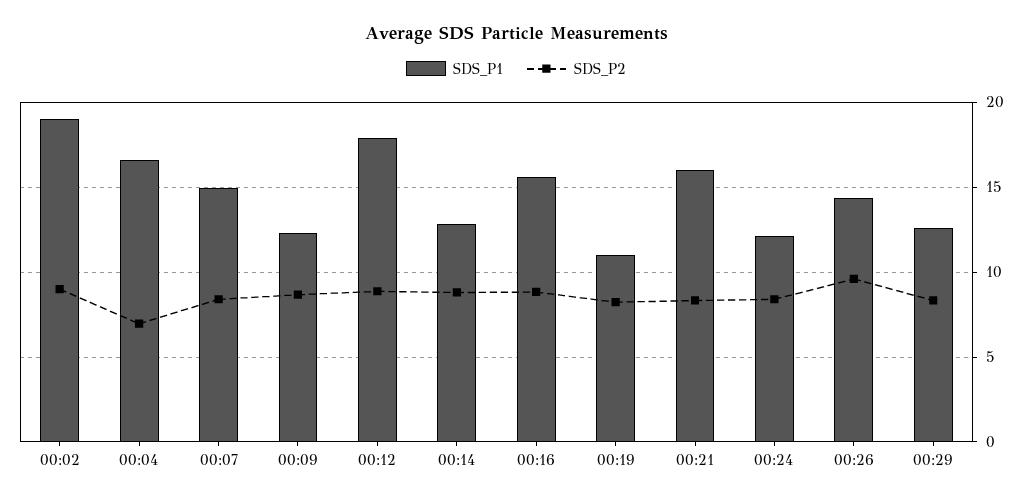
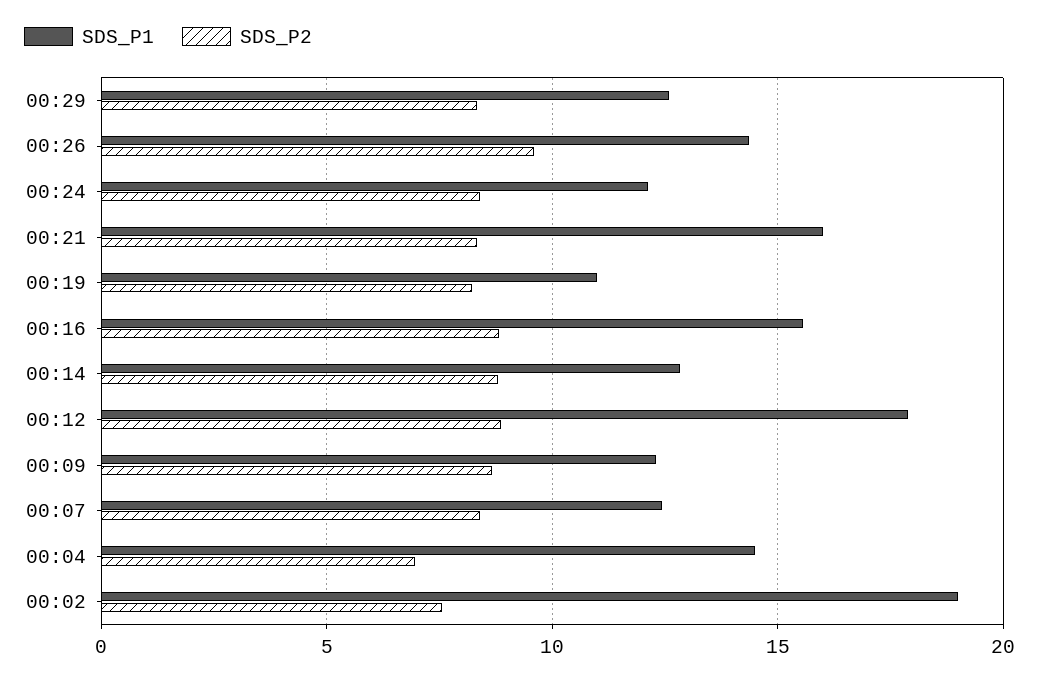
  {
    "SDS_P1": {
      "00:02": 19,
-     "00:04": 16.5,
+     "00:04": 14.5,
-     "00:07": 15,
+     "00:07": 12.5,
      "00:09": 12.5,
      "00:12": 18,
      "00:14": 13,
      "00:16": 15.5,
      "00:19": 11,
      "00:21": 16,
      "00:24": 12,
      "00:26": 14.5,
      "00:29": 12.5
    },
    "SDS_P2": {
-     "00:02": 9,
+     "00:02": 7.5,
      "00:04": 7,
      "00:07": 8.5,
      "00:09": 8.5,
      "00:12": 9,
      "00:14": 9,
      "00:16": 9,
      "00:19": 8,
      "00:21": 8.5,
      "00:24": 8.5,
      "00:26": 9.5,
      "00:29": 8.5
    }
  }

